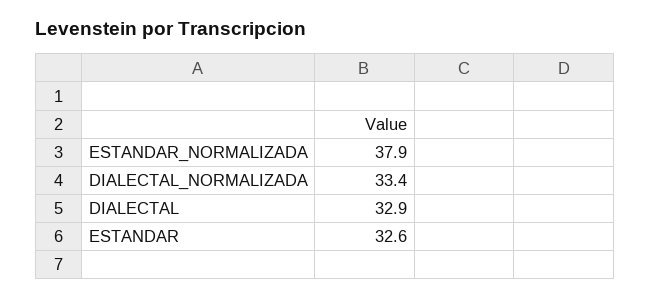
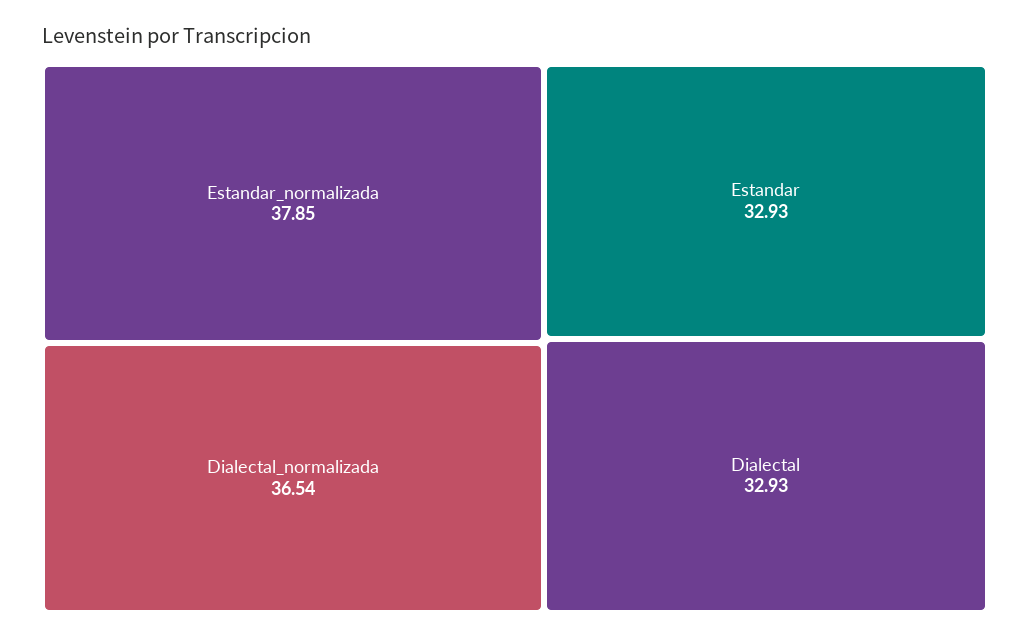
  {
    "ESTANDAR_NORMALIZADA": 37.85,
-   "DIALECTAL_NORMALIZADA": 33.4,
+   "DIALECTAL_NORMALIZADA": 36.54,
    "DIALECTAL": 32.93,
-   "ESTANDAR": 32.6
+   "ESTANDAR": 32.93
  }

